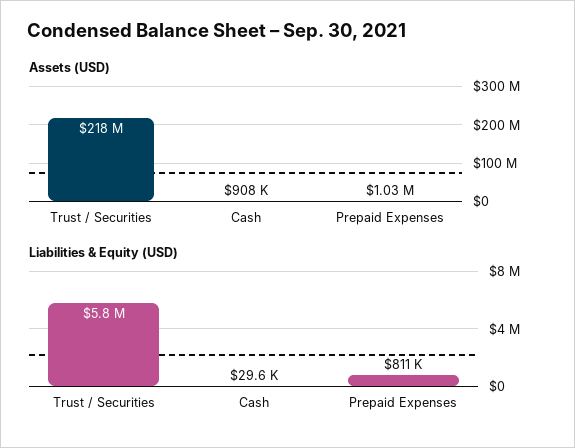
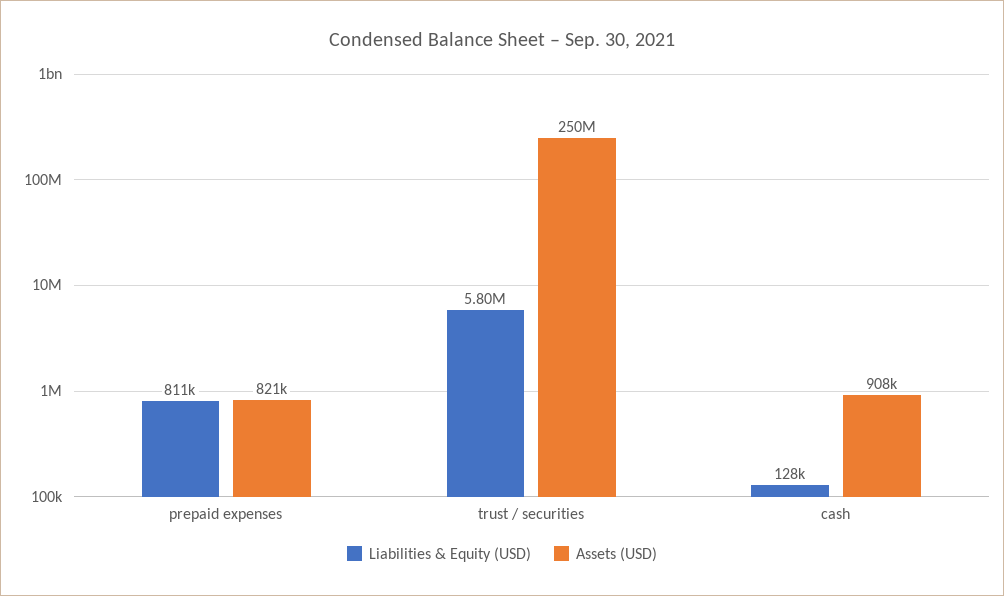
  {
    "Assets (USD)": {
-     "Trust / Securities": 218000000,
+     "Trust / Securities": 250000000,
      "Cash": 908000,
-     "Prepaid Expenses": 1030000
+     "Prepaid Expenses": 821000
    },
    "Liabilities & Equity (USD)": {
      "Trust / Securities": 5800000,
-     "Cash": 29600,
+     "Cash": 128000,
      "Prepaid Expenses": 811000
    }
  }

